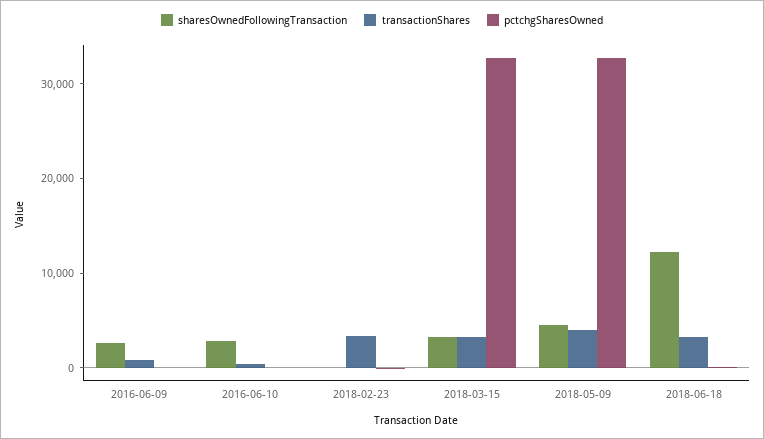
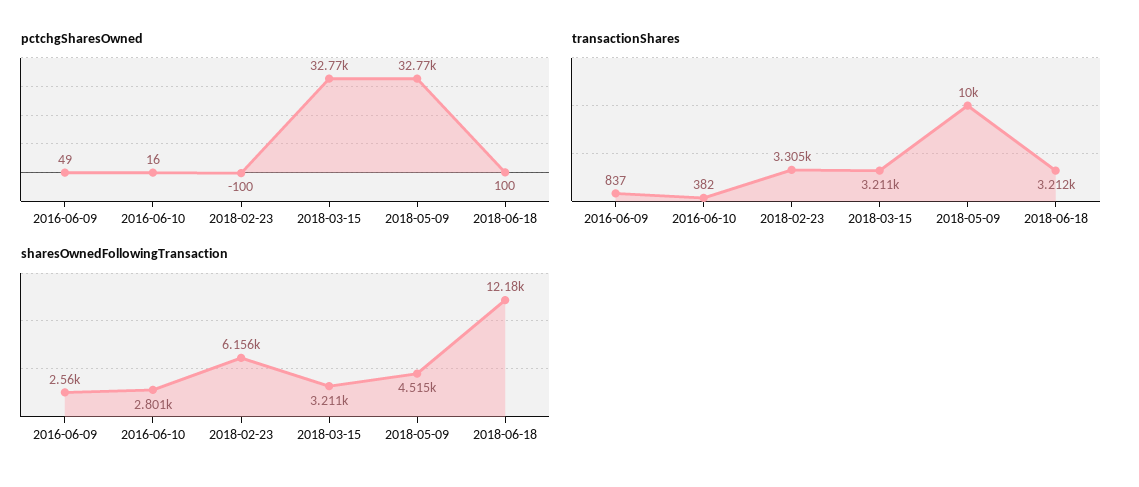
  {
    "sharesOwnedFollowingTransaction": {
      "2016-06-09": 2560,
      "2016-06-10": 2801,
-     "2018-02-23": 0,
+     "2018-02-23": 6156,
      "2018-03-15": 3211,
      "2018-05-09": 4515,
      "2018-06-18": 12180
    },
    "transactionShares": {
      "2016-06-09": 837,
      "2016-06-10": 382,
      "2018-02-23": 3305,
      "2018-03-15": 3211,
-     "2018-05-09": 4000,
+     "2018-05-09": 10000,
      "2018-06-18": 3212
    },
    "pctchgSharesOwned": {
      "2016-06-09": 49,
      "2016-06-10": 16,
      "2018-02-23": -100,
      "2018-03-15": 32770,
      "2018-05-09": 32770,
      "2018-06-18": 100
    }
  }

